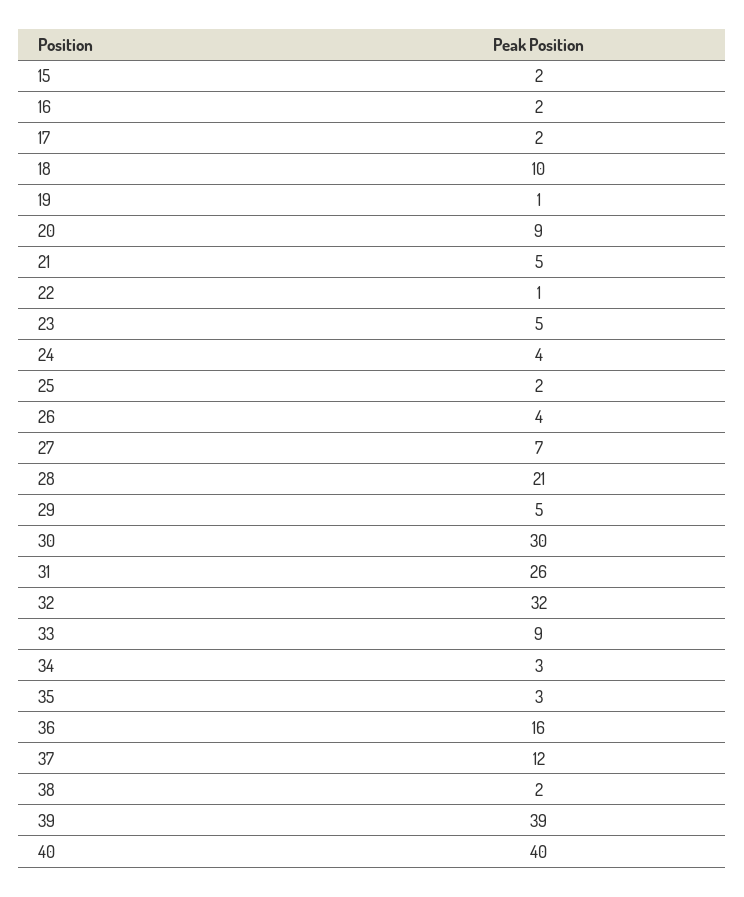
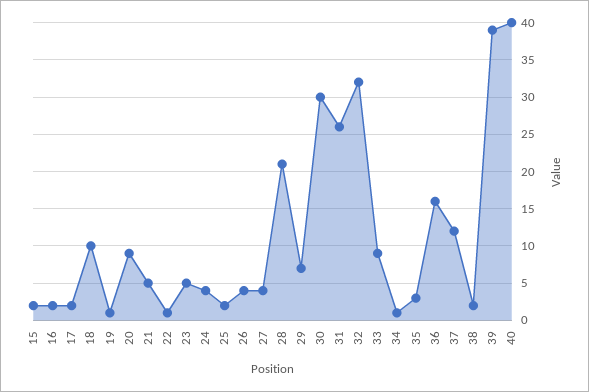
  {
    "15": 2,
    "16": 2,
    "17": 2,
    "18": 10,
    "19": 1,
    "20": 9,
    "21": 5,
    "22": 1,
    "23": 5,
    "24": 4,
    "25": 2,
    "26": 4,
-   "27": 7,
+   "27": 4,
    "28": 21,
-   "29": 5,
+   "29": 7,
    "30": 30,
    "31": 26,
    "32": 32,
    "33": 9,
-   "34": 3,
+   "34": 1,
    "35": 3,
    "36": 16,
    "37": 12,
    "38": 2,
    "39": 39,
    "40": 40
  }

